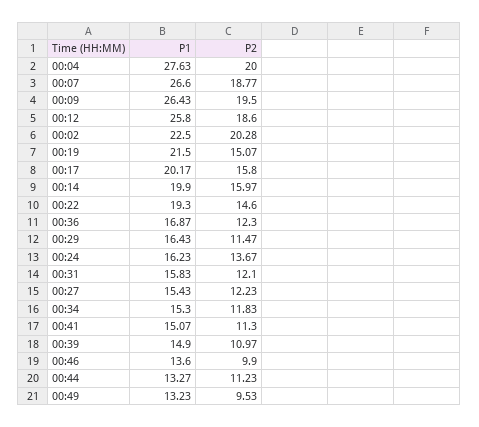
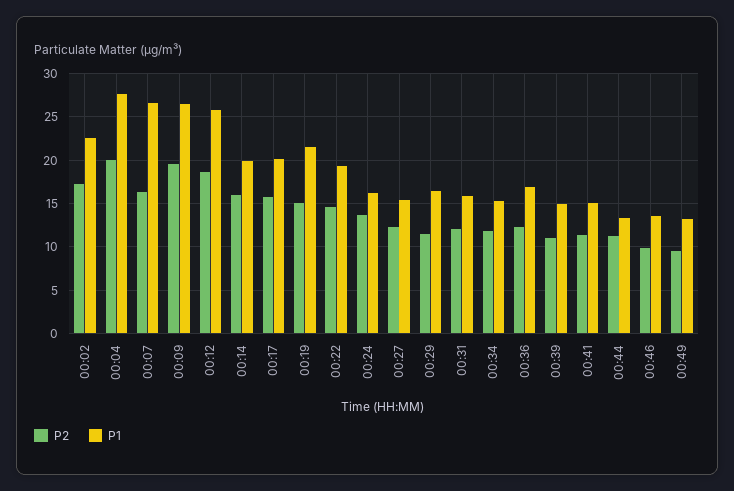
  {
    "P1": {
      "00:04": 27.63,
      "00:07": 26.6,
      "00:09": 26.43,
      "00:12": 25.8,
      "00:02": 22.5,
      "00:19": 21.5,
      "00:17": 20.17,
      "00:14": 19.9,
      "00:22": 19.3,
      "00:36": 16.87,
      "00:29": 16.43,
      "00:24": 16.23,
      "00:31": 15.83,
      "00:27": 15.43,
      "00:34": 15.3,
      "00:41": 15.07,
      "00:39": 14.9,
      "00:46": 13.6,
      "00:44": 13.27,
      "00:49": 13.23
    },
    "P2": {
      "00:04": 20,
-     "00:07": 18.77,
+     "00:07": 16,
      "00:09": 19.5,
      "00:12": 18.6,
-     "00:02": 20.28,
+     "00:02": 17,
      "00:19": 15.07,
      "00:17": 15.8,
      "00:14": 15.97,
      "00:22": 14.6,
      "00:36": 12.3,
      "00:29": 11.47,
      "00:24": 13.67,
      "00:31": 12.1,
      "00:27": 12.23,
      "00:34": 11.83,
      "00:41": 11.3,
      "00:39": 10.97,
      "00:46": 9.9,
      "00:44": 11.23,
      "00:49": 9.53
    }
  }

